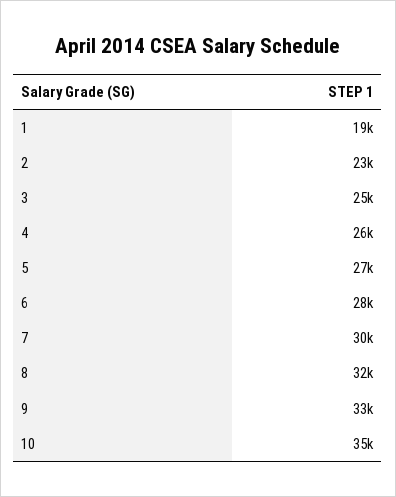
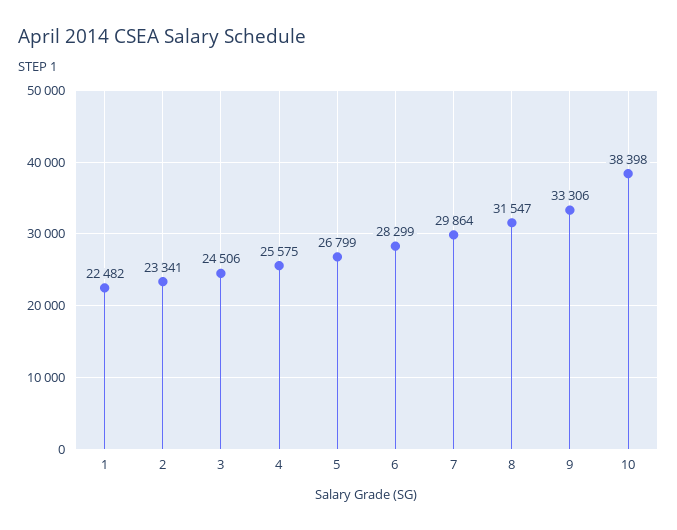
  {
-   "1": 19000,
+   "1": 22482,
    "2": 23341,
    "3": 24506,
    "4": 25575,
    "5": 26799,
    "6": 28299,
    "7": 29864,
    "8": 31547,
    "9": 33306,
-   "10": 35000
+   "10": 38398
  }

